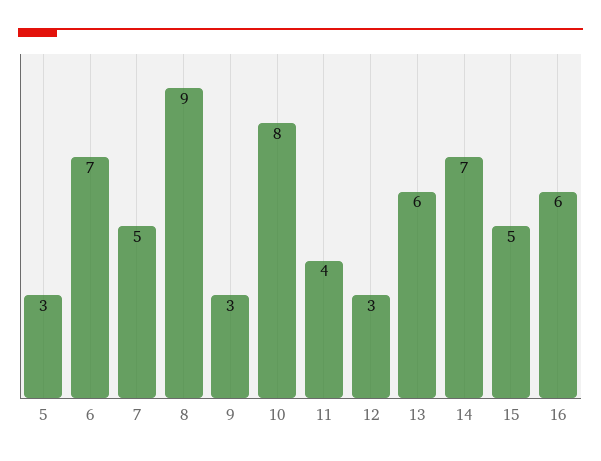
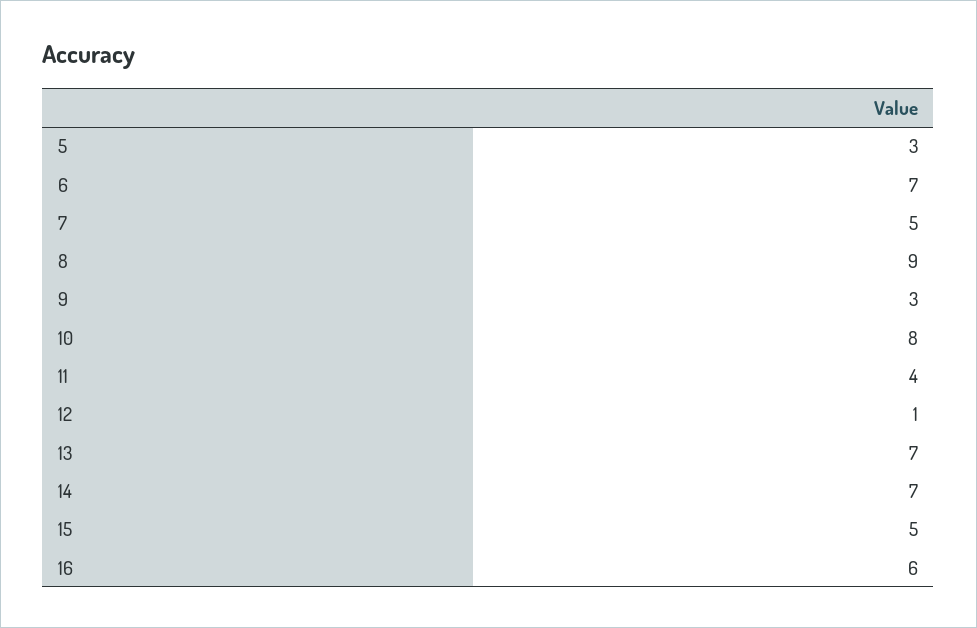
  {
    "5": 3,
    "6": 7,
    "7": 5,
    "8": 9,
    "9": 3,
    "10": 8,
    "11": 4,
-   "12": 3,
+   "12": 1,
-   "13": 6,
+   "13": 7,
    "14": 7,
    "15": 5,
    "16": 6
  }

